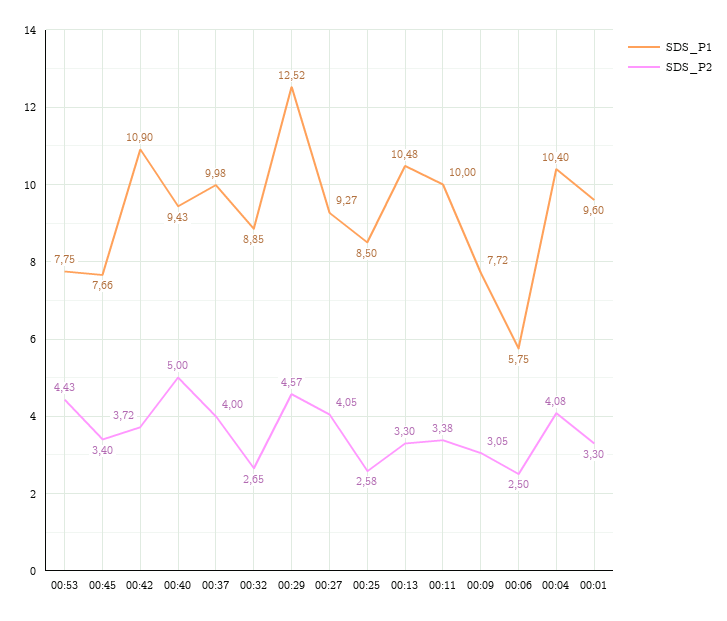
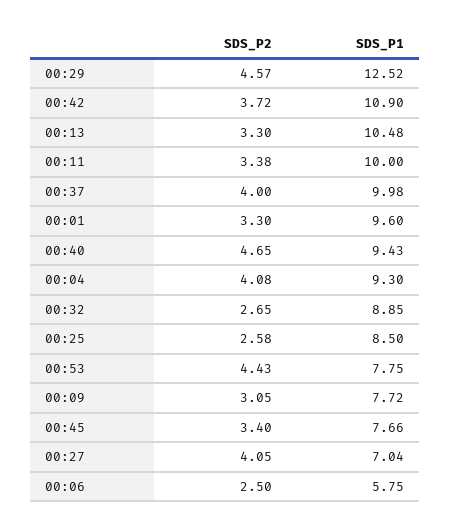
  {
    "SDS_P1": {
      "00:53": 7.75,
      "00:45": 7.66,
      "00:42": 10.9,
      "00:40": 9.43,
      "00:37": 9.98,
      "00:32": 8.85,
      "00:29": 12.52,
-     "00:27": 9.27,
+     "00:27": 7.04,
      "00:25": 8.5,
      "00:13": 10.48,
      "00:11": 10,
      "00:09": 7.72,
      "00:06": 5.75,
-     "00:04": 10.4,
+     "00:04": 9.3,
      "00:01": 9.6
    },
    "SDS_P2": {
      "00:53": 4.43,
      "00:45": 3.4,
      "00:42": 3.72,
-     "00:40": 5,
+     "00:40": 4.65,
      "00:37": 4,
      "00:32": 2.65,
      "00:29": 4.57,
      "00:27": 4.05,
      "00:25": 2.58,
      "00:13": 3.3,
      "00:11": 3.38,
      "00:09": 3.05,
      "00:06": 2.5,
      "00:04": 4.08,
      "00:01": 3.3
    }
  }

